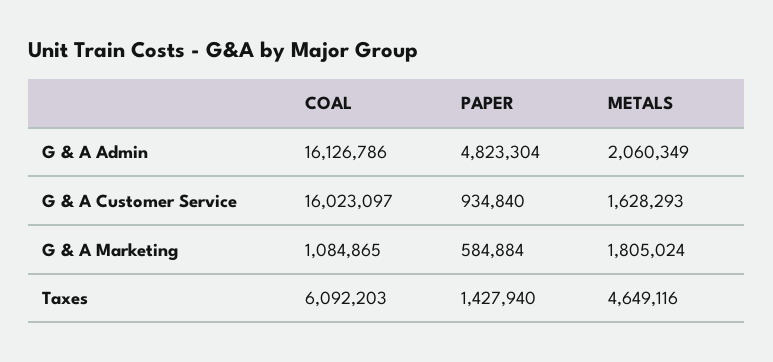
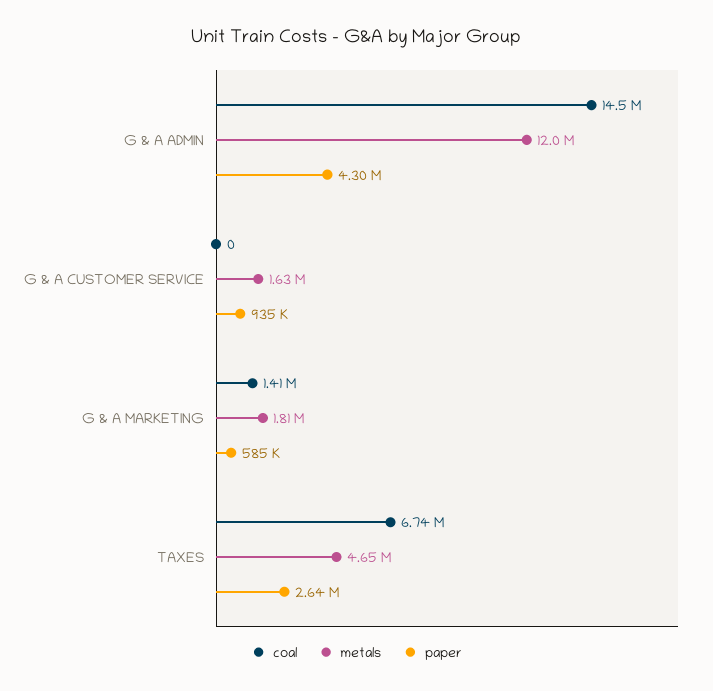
  {
    "COAL": {
-     "G & A Admin": 16126786,
+     "G & A Admin": 14500000,
-     "G & A Customer Service": 16023097,
+     "G & A Customer Service": 0,
-     "G & A Marketing": 1084865,
+     "G & A Marketing": 1410000,
-     "Taxes": 6092203
+     "Taxes": 6740000
    },
    "PAPER": {
-     "G & A Admin": 4823304,
+     "G & A Admin": 4300000,
      "G & A Customer Service": 934840,
      "G & A Marketing": 584884,
-     "Taxes": 1427940
+     "Taxes": 2640000
    },
    "METALS": {
-     "G & A Admin": 2060349,
+     "G & A Admin": 12000000,
      "G & A Customer Service": 1628293,
      "G & A Marketing": 1805024,
      "Taxes": 4649116
    }
  }

